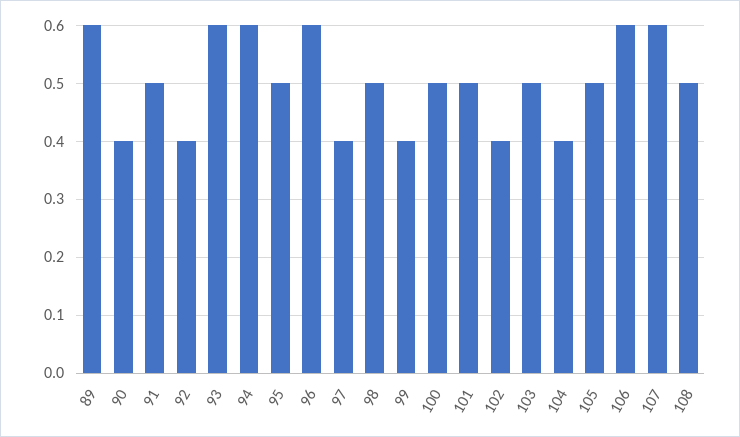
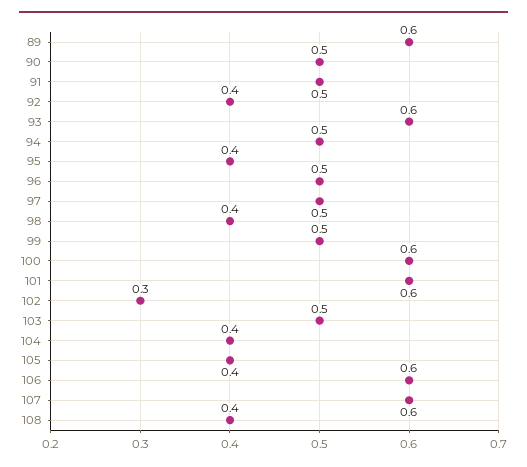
  {
    "89": 0.6,
-   "90": 0.4,
+   "90": 0.5,
    "91": 0.5,
    "92": 0.4,
    "93": 0.6,
-   "94": 0.6,
+   "94": 0.5,
-   "95": 0.5,
+   "95": 0.4,
-   "96": 0.6,
+   "96": 0.5,
-   "97": 0.4,
+   "97": 0.5,
-   "98": 0.5,
+   "98": 0.4,
-   "99": 0.4,
+   "99": 0.5,
-   "100": 0.5,
+   "100": 0.6,
-   "101": 0.5,
+   "101": 0.6,
-   "102": 0.4,
+   "102": 0.3,
    "103": 0.5,
    "104": 0.4,
-   "105": 0.5,
+   "105": 0.4,
    "106": 0.6,
    "107": 0.6,
-   "108": 0.5
+   "108": 0.4
  }

